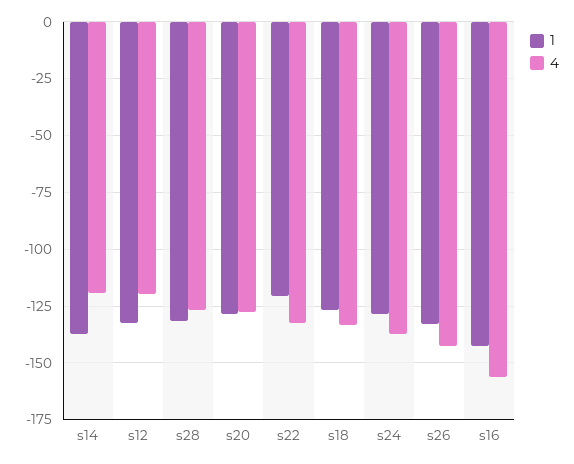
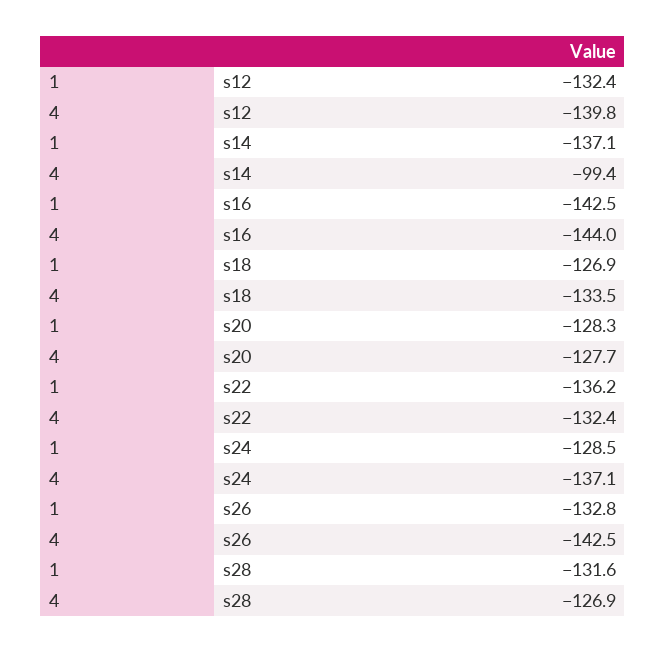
  {
    "1": {
      "s14": -137.1,
      "s12": -132.4,
      "s28": -131.6,
      "s20": -128.3,
-     "s22": -120,
+     "s22": -136.2,
      "s18": -126.9,
      "s24": -128.5,
      "s26": -132.8,
      "s16": -142.5
    },
    "4": {
-     "s14": -120,
+     "s14": -99.4,
-     "s12": -120,
+     "s12": -139.8,
      "s28": -126.9,
      "s20": -127.7,
      "s22": -132.4,
      "s18": -133.5,
      "s24": -137.1,
      "s26": -142.5,
-     "s16": -155
+     "s16": -144
    }
  }

